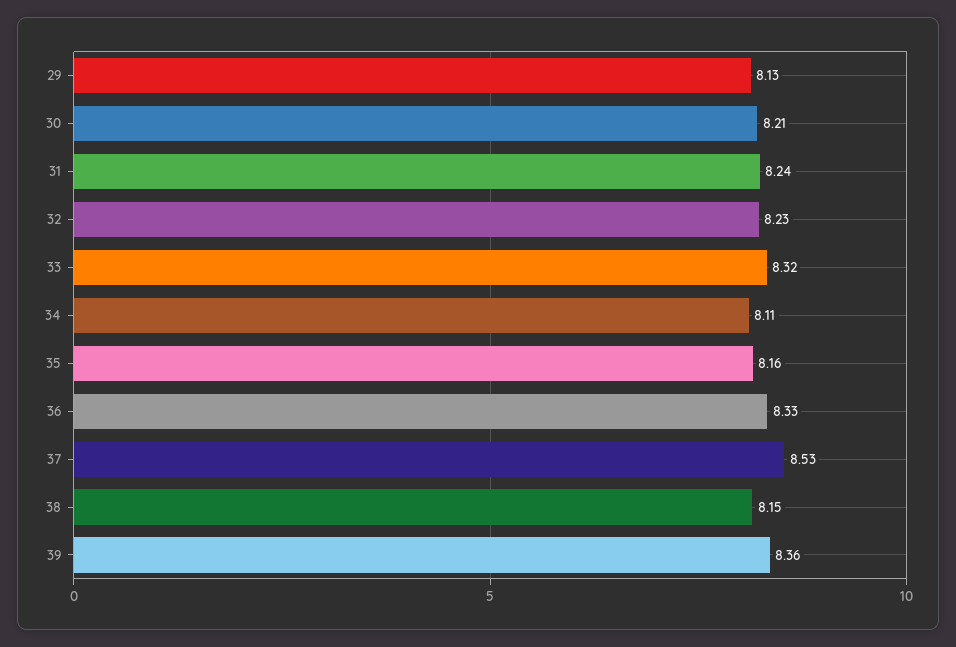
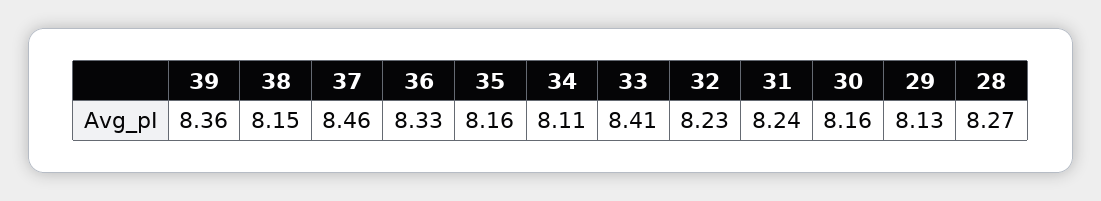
  {
    "29": 8.13,
-   "30": 8.21,
+   "30": 8.16,
    "31": 8.24,
    "32": 8.23,
-   "33": 8.32,
+   "33": 8.41,
    "34": 8.11,
    "35": 8.16,
    "36": 8.33,
-   "37": 8.53,
+   "37": 8.46,
    "38": 8.15,
-   "39": 8.36
+   "39": 8.36,
+   "28": 8.27
  }

